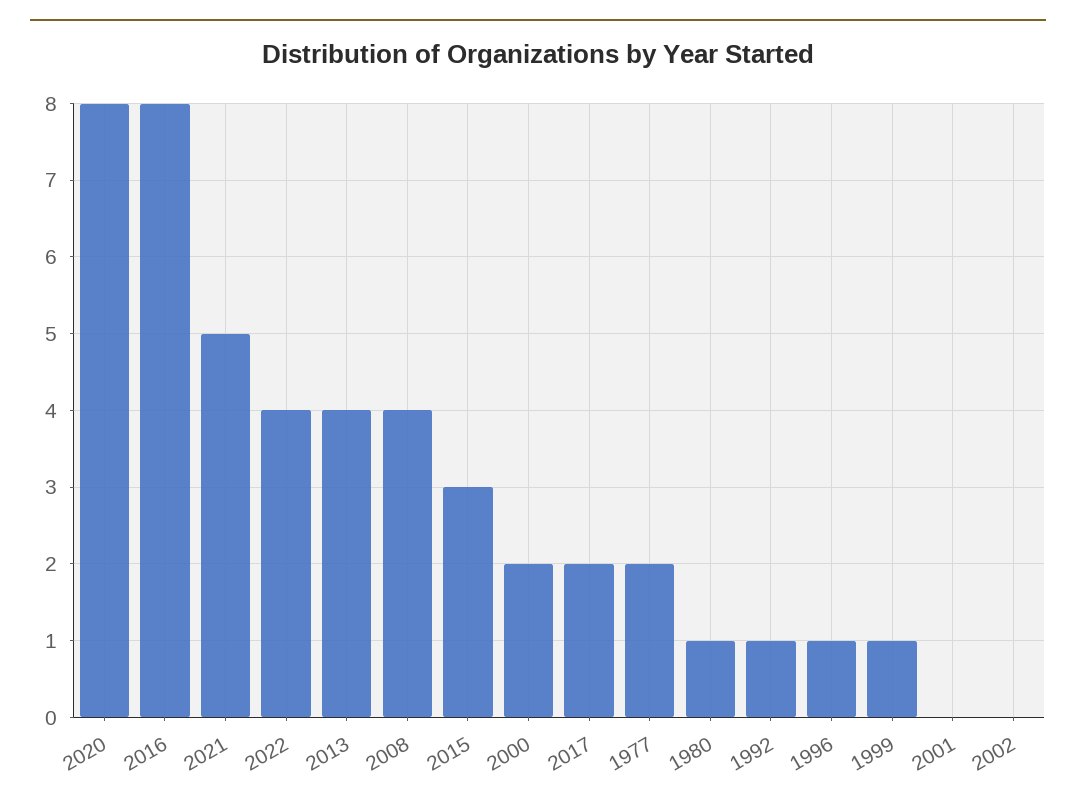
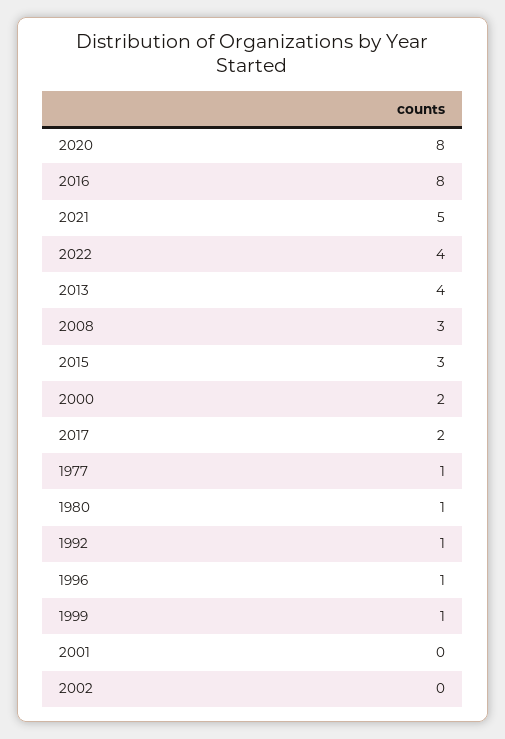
  {
    "2020": 8,
    "2016": 8,
    "2021": 5,
    "2022": 4,
    "2013": 4,
-   "2008": 4,
+   "2008": 3,
    "2015": 3,
    "2000": 2,
    "2017": 2,
-   "1977": 2,
+   "1977": 1,
    "1980": 1,
    "1992": 1,
    "1996": 1,
    "1999": 1,
    "2001": 0,
    "2002": 0
  }

